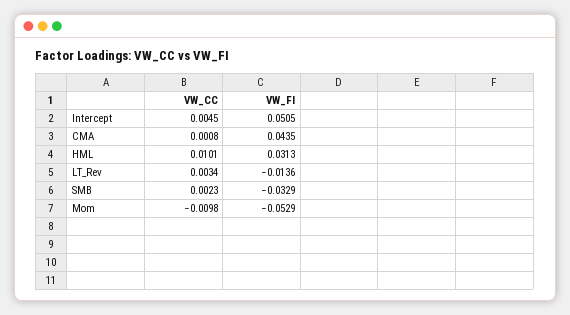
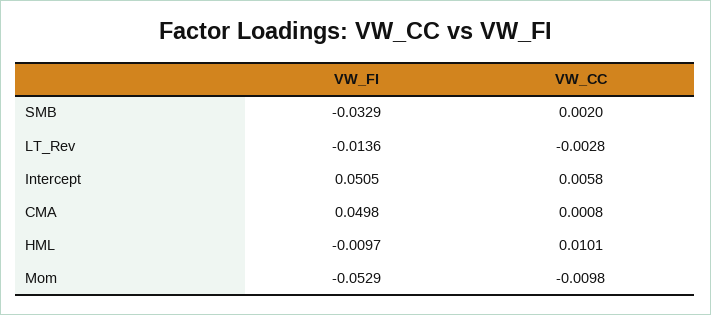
  {
    "VW_CC": {
-     "Intercept": 0.0045,
+     "Intercept": 0.0058,
      "CMA": 0.0008,
      "HML": 0.0101,
-     "LT_Rev": 0.0034,
+     "LT_Rev": -0.0028,
-     "SMB": 0.0023,
+     "SMB": 0.002,
      "Mom": -0.0098
    },
    "VW_FI": {
      "Intercept": 0.0505,
-     "CMA": 0.0435,
+     "CMA": 0.0498,
-     "HML": 0.0313,
+     "HML": -0.0097,
      "LT_Rev": -0.0136,
      "SMB": -0.0329,
      "Mom": -0.0529
    }
  }

